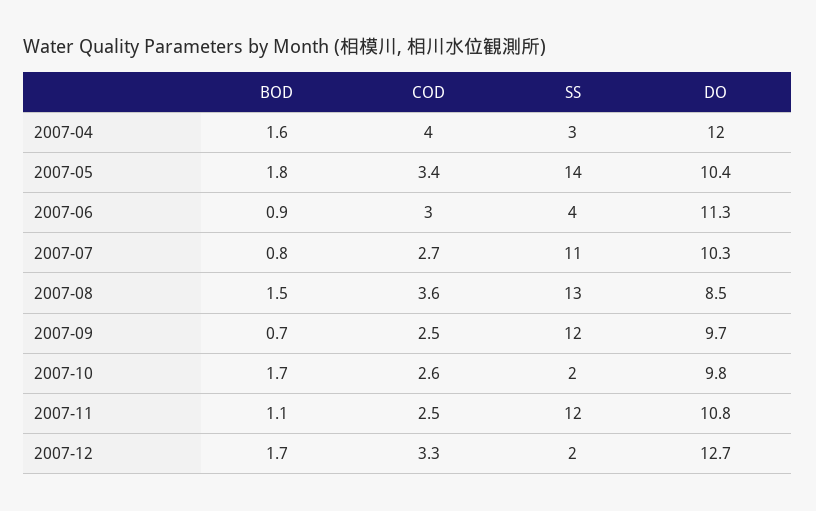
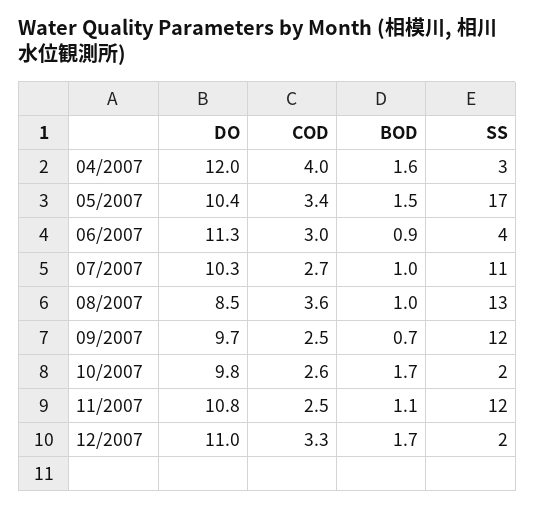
  {
    "BOD": {
      "2007-04": 1.6,
-     "2007-05": 1.8,
+     "2007-05": 1.5,
      "2007-06": 0.9,
-     "2007-07": 0.8,
+     "2007-07": 1,
-     "2007-08": 1.5,
+     "2007-08": 1,
      "2007-09": 0.7,
      "2007-10": 1.7,
      "2007-11": 1.1,
      "2007-12": 1.7
    },
    "COD": {
      "2007-04": 4,
      "2007-05": 3.4,
      "2007-06": 3,
      "2007-07": 2.7,
      "2007-08": 3.6,
      "2007-09": 2.5,
      "2007-10": 2.6,
      "2007-11": 2.5,
      "2007-12": 3.3
    },
    "SS": {
      "2007-04": 3,
-     "2007-05": 14,
+     "2007-05": 17,
      "2007-06": 4,
      "2007-07": 11,
      "2007-08": 13,
      "2007-09": 12,
      "2007-10": 2,
      "2007-11": 12,
      "2007-12": 2
    },
    "DO": {
      "2007-04": 12,
      "2007-05": 10.4,
      "2007-06": 11.3,
      "2007-07": 10.3,
      "2007-08": 8.5,
      "2007-09": 9.7,
      "2007-10": 9.8,
      "2007-11": 10.8,
-     "2007-12": 12.7
+     "2007-12": 11
    }
  }

